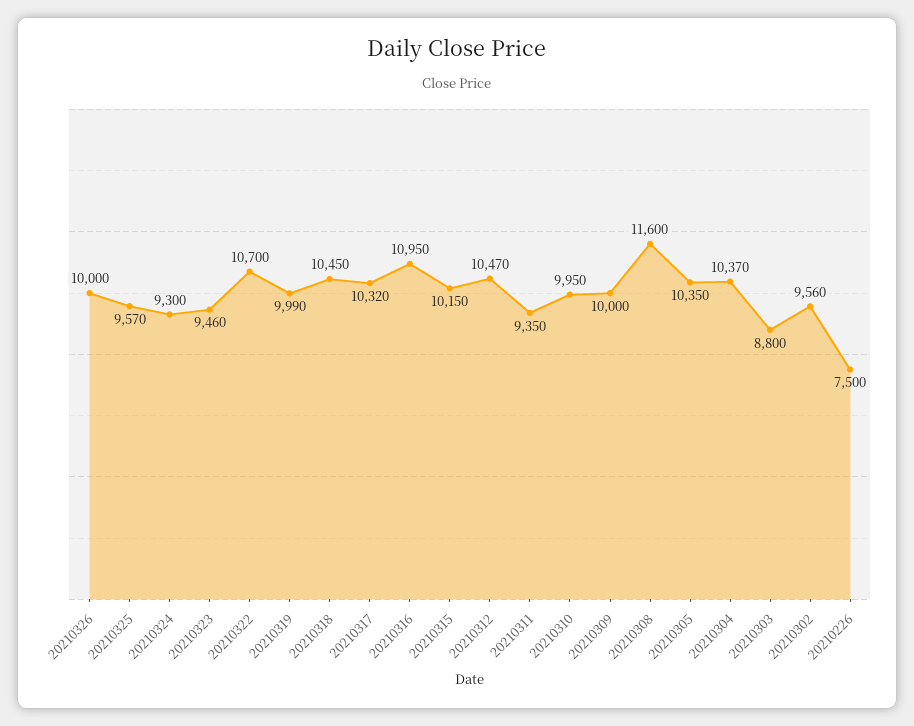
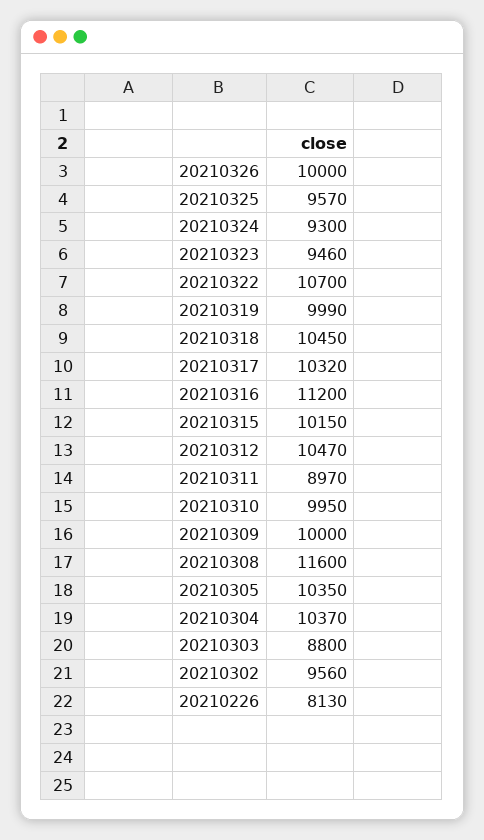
  {
    "20210326": 10000,
    "20210325": 9570,
    "20210324": 9300,
    "20210323": 9460,
    "20210322": 10700,
    "20210319": 9990,
    "20210318": 10450,
    "20210317": 10320,
-   "20210316": 10950,
+   "20210316": 11200,
    "20210315": 10150,
    "20210312": 10470,
-   "20210311": 9350,
+   "20210311": 8970,
    "20210310": 9950,
    "20210309": 10000,
    "20210308": 11600,
    "20210305": 10350,
    "20210304": 10370,
    "20210303": 8800,
    "20210302": 9560,
-   "20210226": 7500
+   "20210226": 8130
  }

